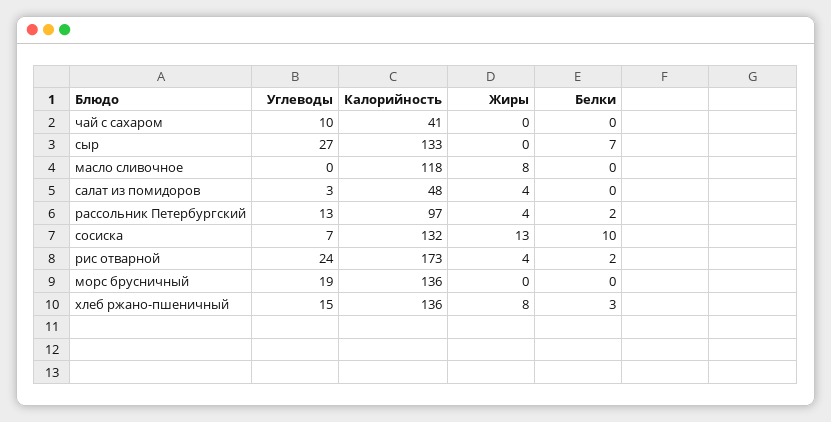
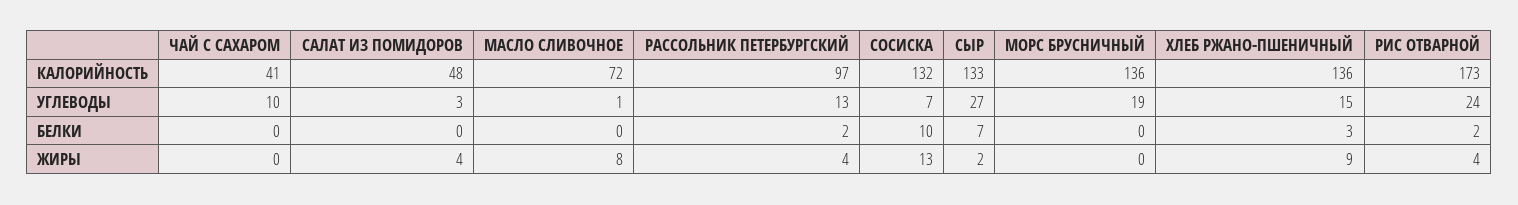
  {
    "Углеводы": {
      "чай с сахаром": 10,
      "сыр": 27,
-     "масло сливочное": 0,
+     "масло сливочное": 1,
      "салат из помидоров": 3,
      "рассольник Петербургский": 13,
      "сосиска": 7,
      "рис отварной": 24,
      "морс брусничный": 19,
      "хлеб ржано-пшеничный": 15
    },
    "Калорийность": {
      "чай с сахаром": 41,
      "сыр": 133,
-     "масло сливочное": 118,
+     "масло сливочное": 72,
      "салат из помидоров": 48,
      "рассольник Петербургский": 97,
      "сосиска": 132,
      "рис отварной": 173,
      "морс брусничный": 136,
      "хлеб ржано-пшеничный": 136
    },
    "Жиры": {
      "чай с сахаром": 0,
-     "сыр": 0,
+     "сыр": 2,
      "масло сливочное": 8,
      "салат из помидоров": 4,
      "рассольник Петербургский": 4,
      "сосиска": 13,
      "рис отварной": 4,
      "морс брусничный": 0,
-     "хлеб ржано-пшеничный": 8
+     "хлеб ржано-пшеничный": 9
    },
    "Белки": {
      "чай с сахаром": 0,
      "сыр": 7,
      "масло сливочное": 0,
      "салат из помидоров": 0,
      "рассольник Петербургский": 2,
      "сосиска": 10,
      "рис отварной": 2,
      "морс брусничный": 0,
      "хлеб ржано-пшеничный": 3
    }
  }

